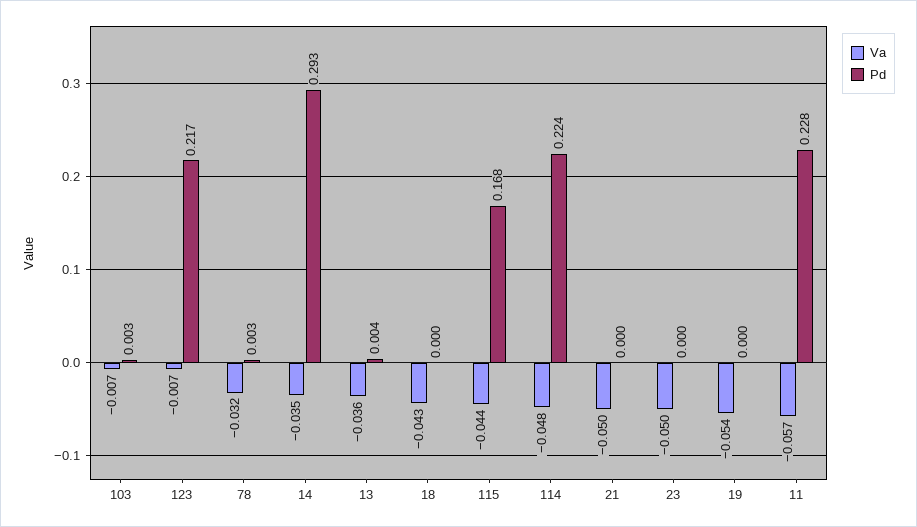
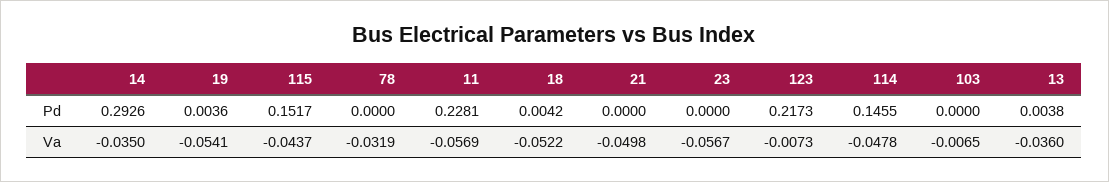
  {
    "Va": {
      "103": -0.0065,
      "123": -0.0073,
      "78": -0.0319,
      "14": -0.035,
      "13": -0.036,
-     "18": -0.043,
+     "18": -0.0522,
      "115": -0.0437,
      "114": -0.0478,
      "21": -0.0498,
-     "23": -0.05,
+     "23": -0.0567,
      "19": -0.0541,
      "11": -0.0569
    },
    "Pd": {
-     "103": 0.003,
+     "103": 0,
      "123": 0.2173,
-     "78": 0.003,
+     "78": 0,
      "14": 0.2926,
      "13": 0.0038,
-     "18": 0,
+     "18": 0.0042,
-     "115": 0.168,
+     "115": 0.1517,
-     "114": 0.224,
+     "114": 0.1455,
      "21": 0,
      "23": 0,
-     "19": 0,
+     "19": 0.0036,
      "11": 0.2281
    }
  }

